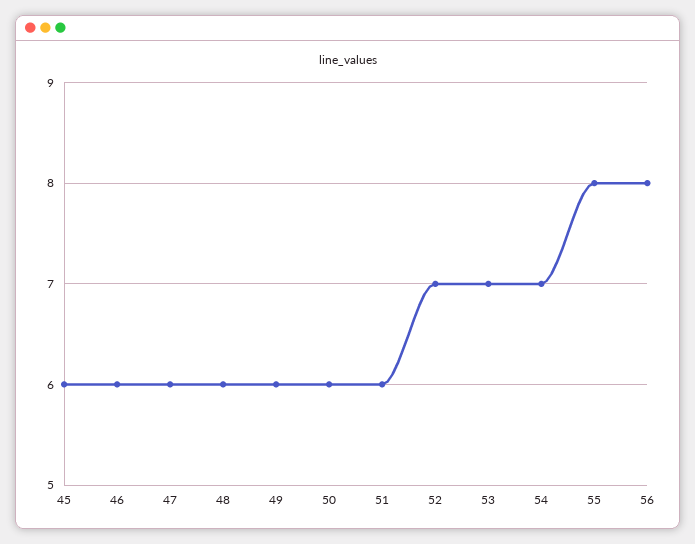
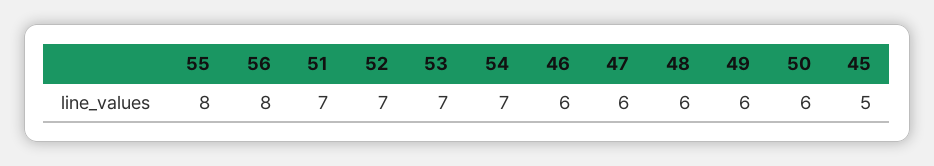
  {
-   "45": 6,
+   "45": 5,
    "46": 6,
    "47": 6,
    "48": 6,
    "49": 6,
    "50": 6,
-   "51": 6,
+   "51": 7,
    "52": 7,
    "53": 7,
    "54": 7,
    "55": 8,
    "56": 8
  }

